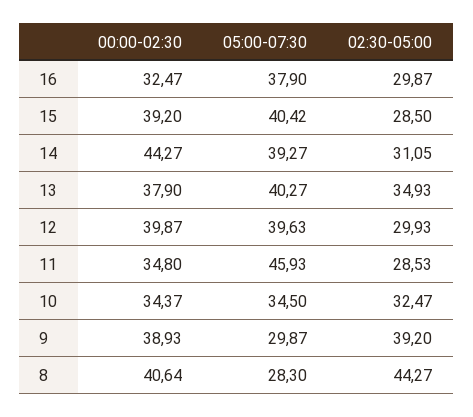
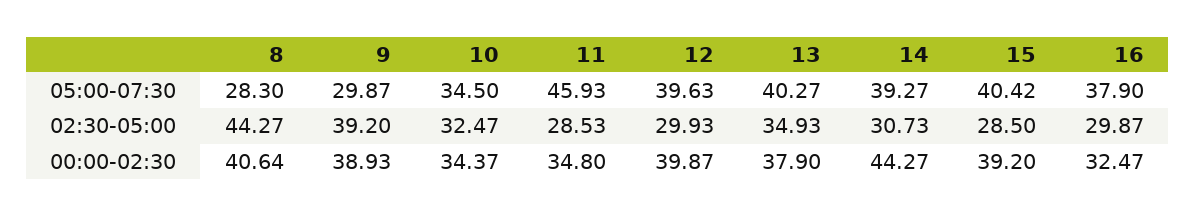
  {
    "00:00-02:30": {
      "16": 32.47,
      "15": 39.2,
      "14": 44.27,
      "13": 37.9,
      "12": 39.87,
      "11": 34.8,
      "10": 34.37,
      "9": 38.93,
      "8": 40.64
    },
    "05:00-07:30": {
      "16": 37.9,
      "15": 40.42,
      "14": 39.27,
      "13": 40.27,
      "12": 39.63,
      "11": 45.93,
      "10": 34.5,
      "9": 29.87,
      "8": 28.3
    },
    "02:30-05:00": {
      "16": 29.87,
      "15": 28.5,
-     "14": 31.05,
+     "14": 30.73,
      "13": 34.93,
      "12": 29.93,
      "11": 28.53,
      "10": 32.47,
      "9": 39.2,
      "8": 44.27
    }
  }

